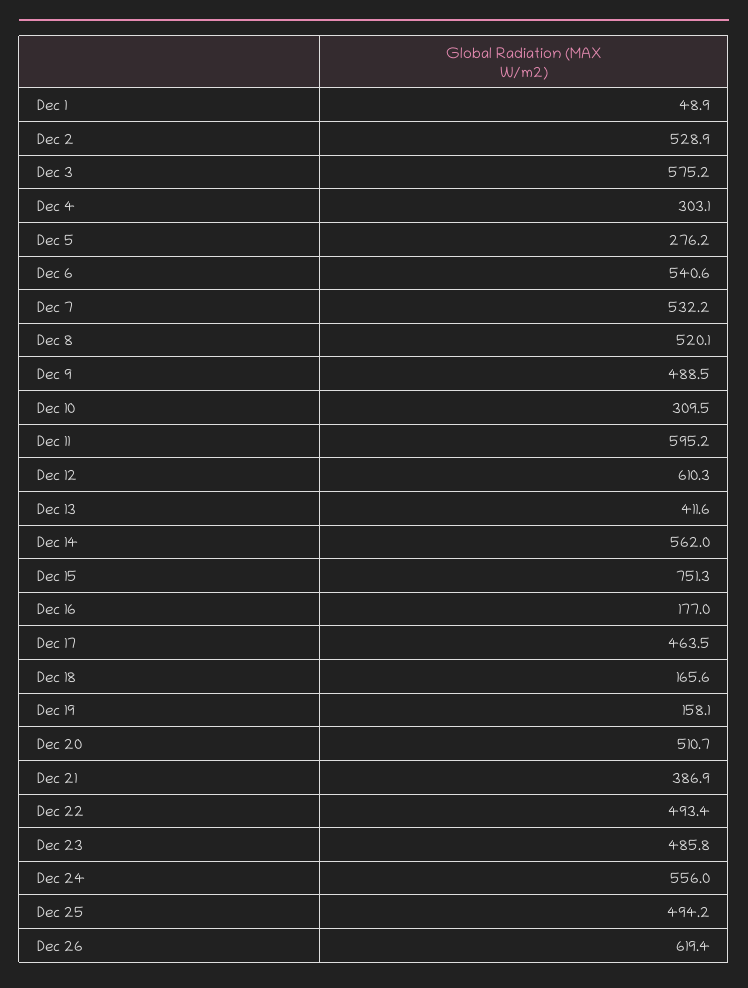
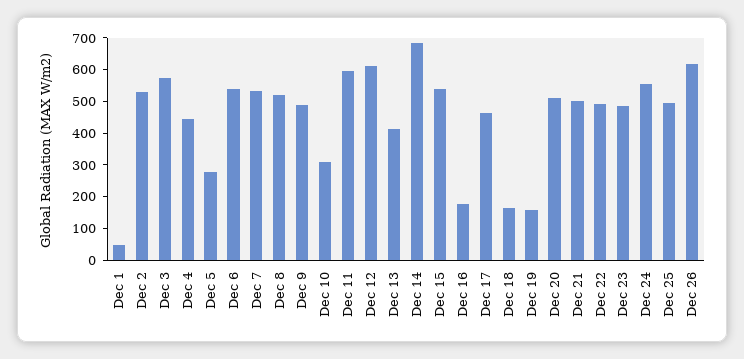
  {
    "Dec 1": 48.9,
    "Dec 2": 528.9,
    "Dec 3": 575.2,
-   "Dec 4": 303.1,
+   "Dec 4": 450,
    "Dec 5": 276.2,
    "Dec 6": 540.6,
    "Dec 7": 532.2,
    "Dec 8": 520.1,
    "Dec 9": 488.5,
    "Dec 10": 309.5,
    "Dec 11": 595.2,
    "Dec 12": 610.3,
    "Dec 13": 411.6,
-   "Dec 14": 562,
+   "Dec 14": 700,
-   "Dec 15": 751.3,
+   "Dec 15": 550,
    "Dec 16": 177,
    "Dec 17": 463.5,
    "Dec 18": 165.6,
    "Dec 19": 158.1,
    "Dec 20": 510.7,
-   "Dec 21": 386.9,
+   "Dec 21": 500,
    "Dec 22": 493.4,
    "Dec 23": 485.8,
    "Dec 24": 556,
    "Dec 25": 494.2,
    "Dec 26": 619.4
  }

